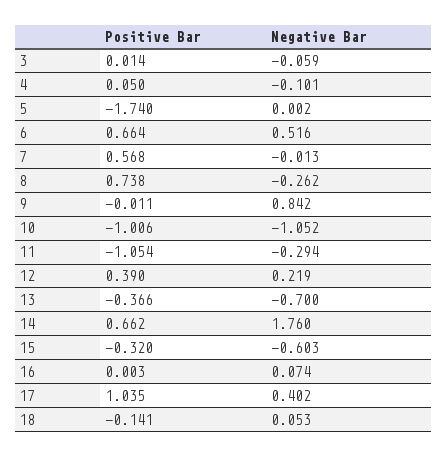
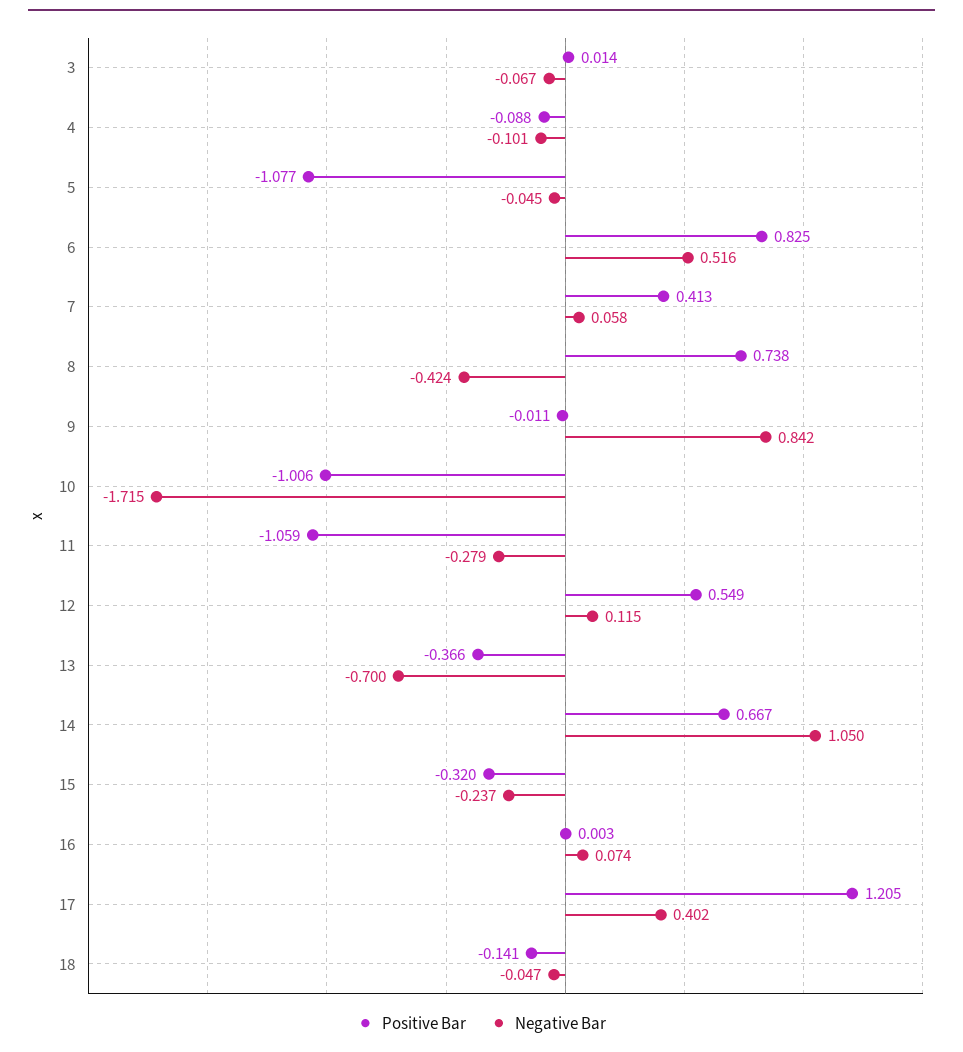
  {
    "Positive Bar": {
      "3": 0.014,
-     "4": 0.05,
+     "4": -0.088,
-     "5": -1.74,
+     "5": -1.077,
-     "6": 0.664,
+     "6": 0.825,
-     "7": 0.568,
+     "7": 0.413,
      "8": 0.738,
      "9": -0.011,
      "10": -1.006,
-     "11": -1.054,
+     "11": -1.059,
-     "12": 0.39,
+     "12": 0.549,
      "13": -0.366,
-     "14": 0.662,
+     "14": 0.667,
      "15": -0.32,
      "16": 0.003,
-     "17": 1.035,
+     "17": 1.205,
      "18": -0.141
    },
    "Negative Bar": {
-     "3": -0.059,
+     "3": -0.067,
      "4": -0.101,
-     "5": 0.002,
+     "5": -0.045,
      "6": 0.516,
-     "7": -0.013,
+     "7": 0.058,
-     "8": -0.262,
+     "8": -0.424,
      "9": 0.842,
-     "10": -1.052,
+     "10": -1.715,
-     "11": -0.294,
+     "11": -0.279,
-     "12": 0.219,
+     "12": 0.115,
      "13": -0.7,
-     "14": 1.76,
+     "14": 1.05,
-     "15": -0.603,
+     "15": -0.237,
      "16": 0.074,
      "17": 0.402,
-     "18": 0.053
+     "18": -0.047
    }
  }

